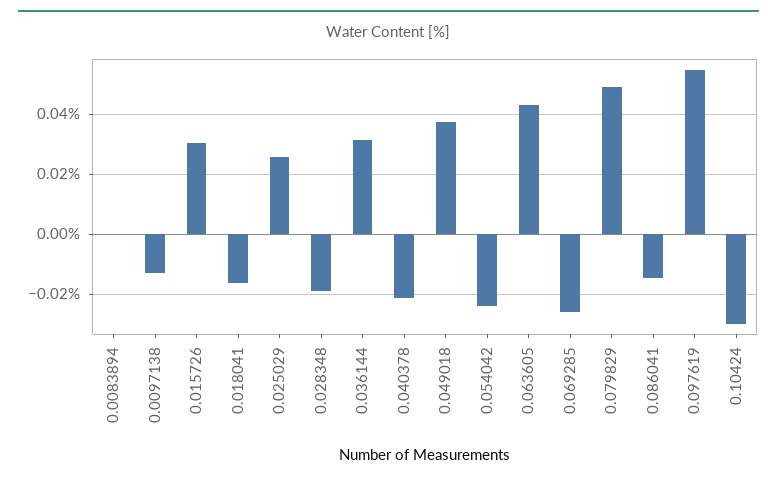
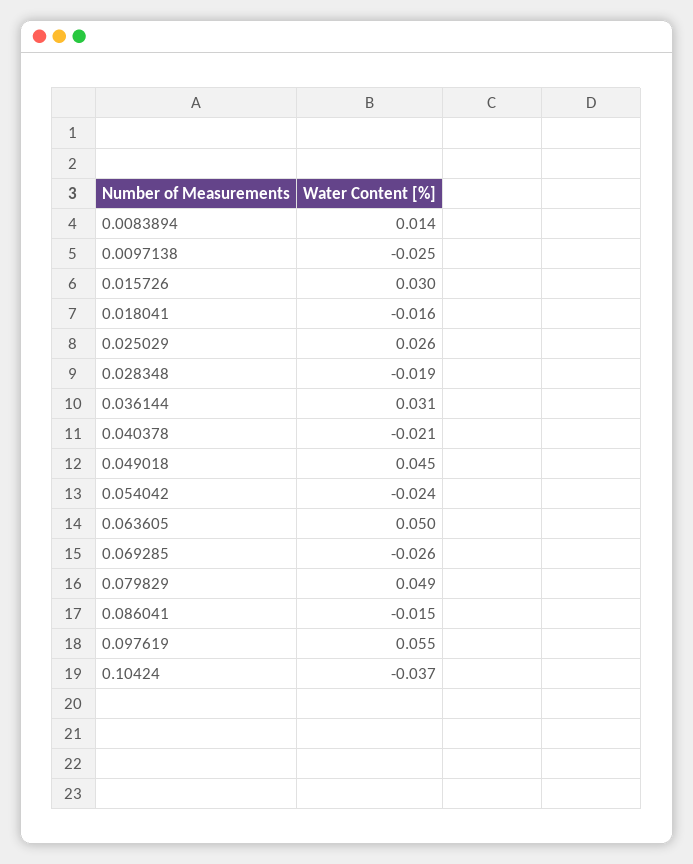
  {
-   "0.0083894": 0,
+   "0.0083894": 0.014,
-   "0.0097138": -0.0125,
+   "0.0097138": -0.025,
    "0.015726": 0.03,
    "0.018041": -0.016,
    "0.025029": 0.026,
    "0.028348": -0.019,
    "0.036144": 0.031,
    "0.040378": -0.021,
-   "0.049018": 0.0375,
+   "0.049018": 0.045,
    "0.054042": -0.024,
-   "0.063605": 0.0425,
+   "0.063605": 0.05,
    "0.069285": -0.026,
    "0.079829": 0.049,
    "0.086041": -0.015,
    "0.097619": 0.055,
-   "0.10424": -0.03
+   "0.10424": -0.037
  }

